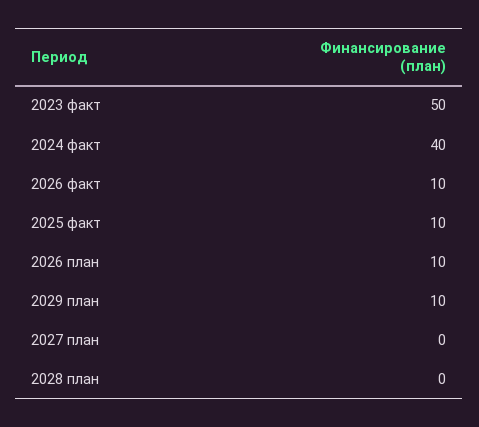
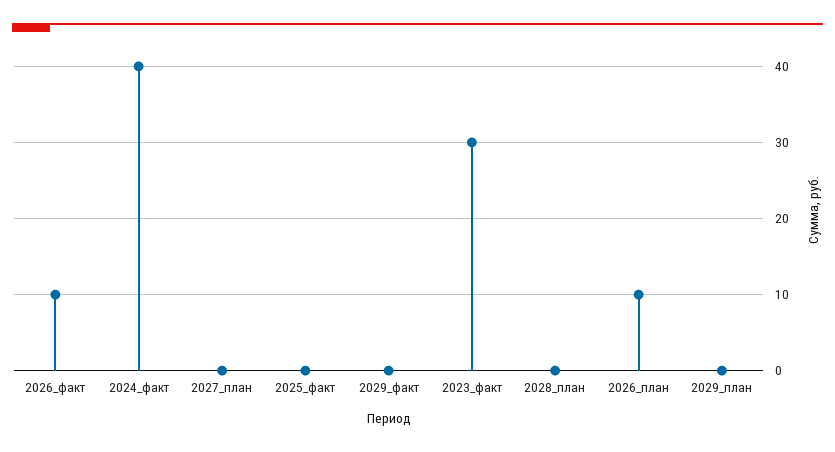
  {
-   "2023 факт": 50,
+   "2023 факт": 30,
    "2024 факт": 40,
    "2026 факт": 10,
-   "2025 факт": 10,
+   "2025 факт": 0,
    "2026 план": 10,
-   "2029 план": 10,
+   "2029 план": 0,
    "2027 план": 0,
-   "2028 план": 0
+   "2028 план": 0,
+   "2029_факт": 0
  }

